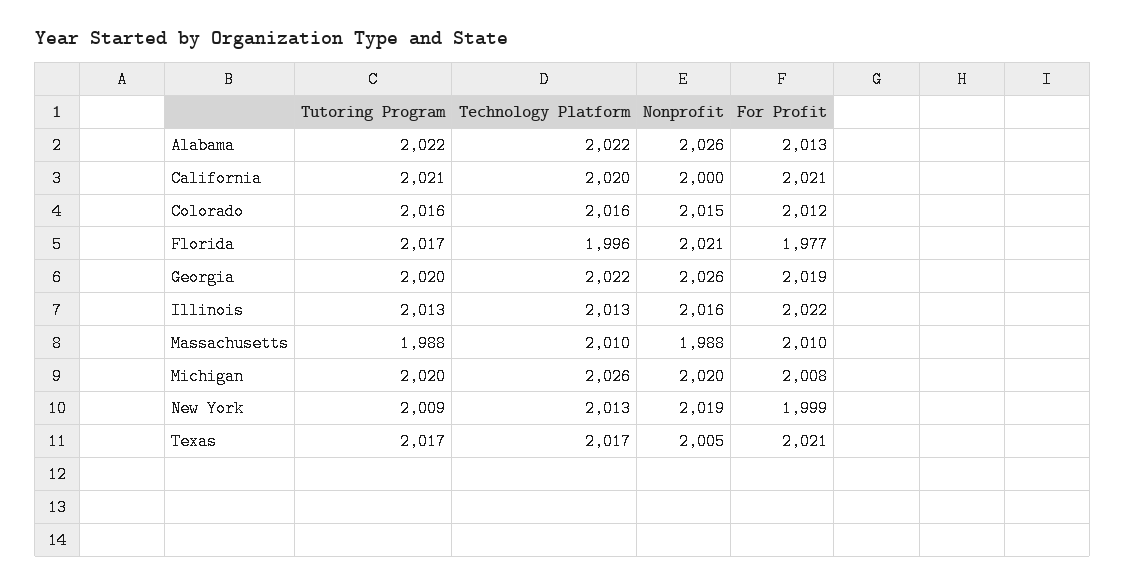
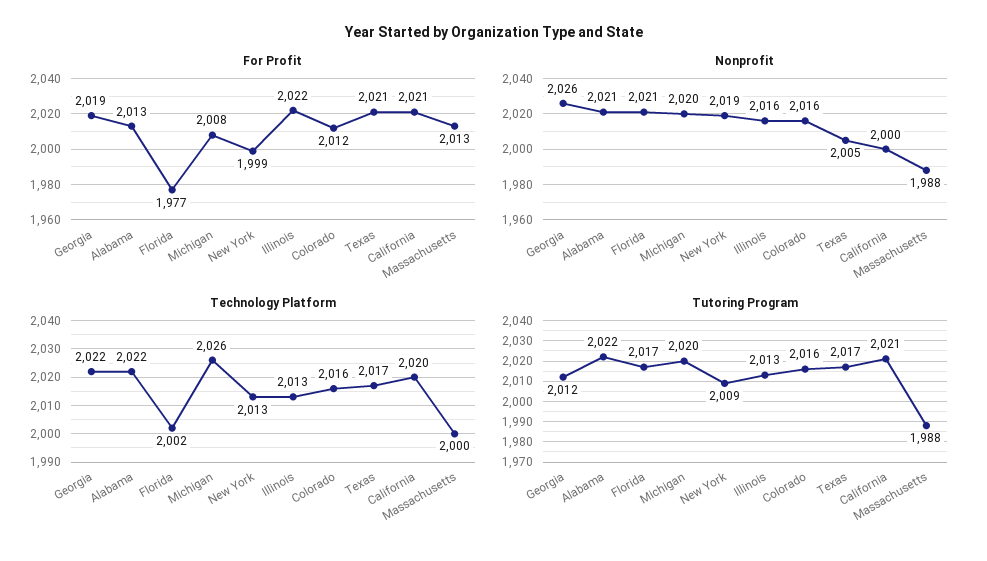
  {
    "Tutoring Program": {
      "Alabama": 2022,
      "California": 2021,
      "Colorado": 2016,
      "Florida": 2017,
-     "Georgia": 2020,
+     "Georgia": 2012,
      "Illinois": 2013,
      "Massachusetts": 1988,
      "Michigan": 2020,
      "New York": 2009,
      "Texas": 2017
    },
    "Technology Platform": {
      "Alabama": 2022,
      "California": 2020,
      "Colorado": 2016,
-     "Florida": 1996,
+     "Florida": 2002,
      "Georgia": 2022,
      "Illinois": 2013,
-     "Massachusetts": 2010,
+     "Massachusetts": 2000,
      "Michigan": 2026,
      "New York": 2013,
      "Texas": 2017
    },
    "Nonprofit": {
-     "Alabama": 2026,
+     "Alabama": 2021,
      "California": 2000,
-     "Colorado": 2015,
+     "Colorado": 2016,
      "Florida": 2021,
      "Georgia": 2026,
      "Illinois": 2016,
      "Massachusetts": 1988,
      "Michigan": 2020,
      "New York": 2019,
      "Texas": 2005
    },
    "For Profit": {
      "Alabama": 2013,
      "California": 2021,
      "Colorado": 2012,
      "Florida": 1977,
      "Georgia": 2019,
      "Illinois": 2022,
-     "Massachusetts": 2010,
+     "Massachusetts": 2013,
      "Michigan": 2008,
      "New York": 1999,
      "Texas": 2021
    }
  }

